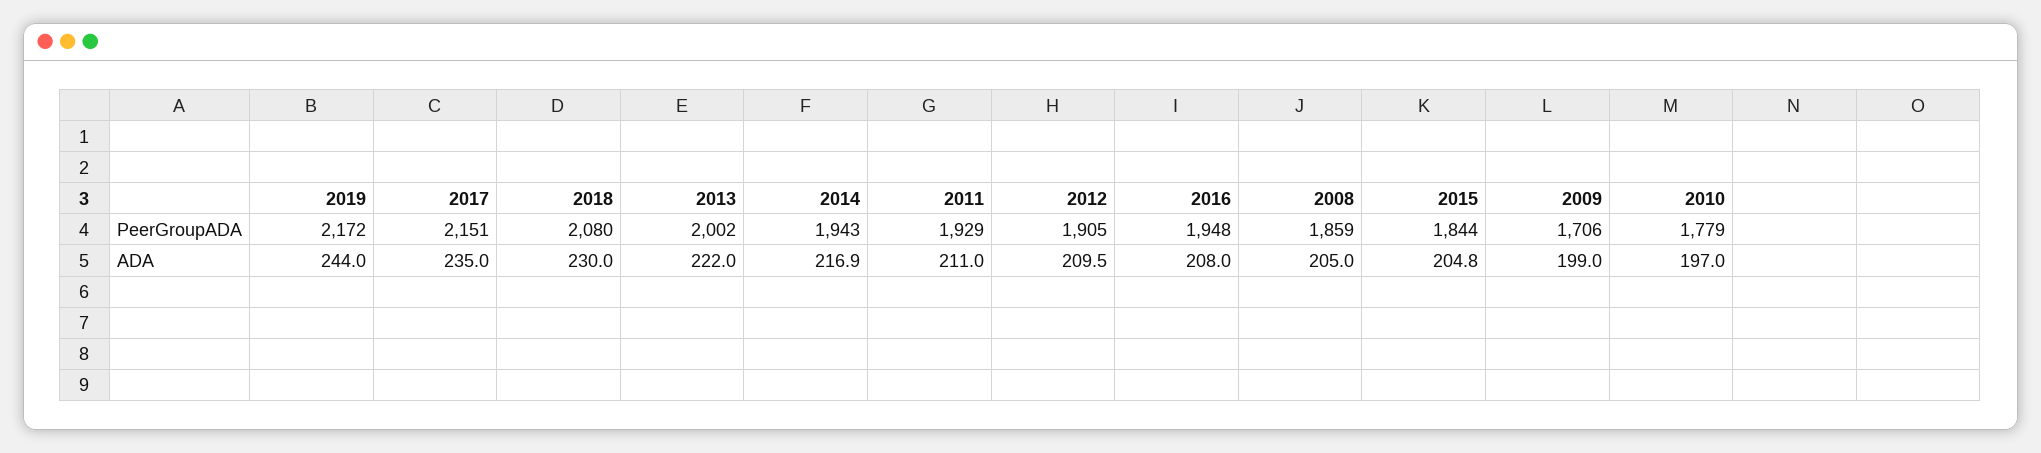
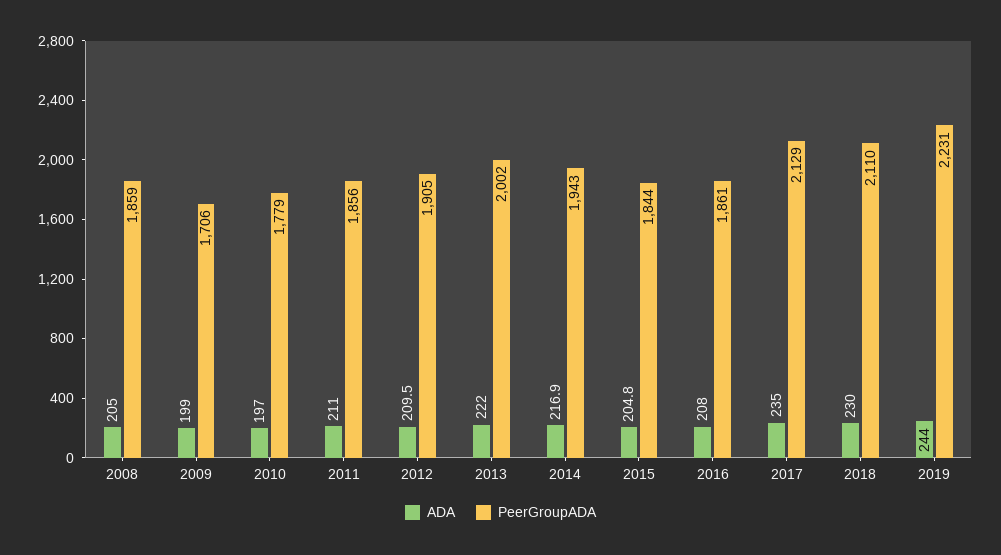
  {
    "PeerGroupADA": {
-     "2019": 2172,
+     "2019": 2231,
-     "2017": 2151,
+     "2017": 2129,
-     "2018": 2080,
+     "2018": 2110,
      "2013": 2002,
      "2014": 1943,
-     "2011": 1929,
+     "2011": 1856,
      "2012": 1905,
-     "2016": 1948,
+     "2016": 1861,
      "2008": 1859,
      "2015": 1844,
      "2009": 1706,
      "2010": 1779
    },
    "ADA": {
      "2019": 244,
      "2017": 235,
      "2018": 230,
      "2013": 222,
      "2014": 216.9,
      "2011": 211,
      "2012": 209.5,
      "2016": 208,
      "2008": 205,
      "2015": 204.8,
      "2009": 199,
      "2010": 197
    }
  }

